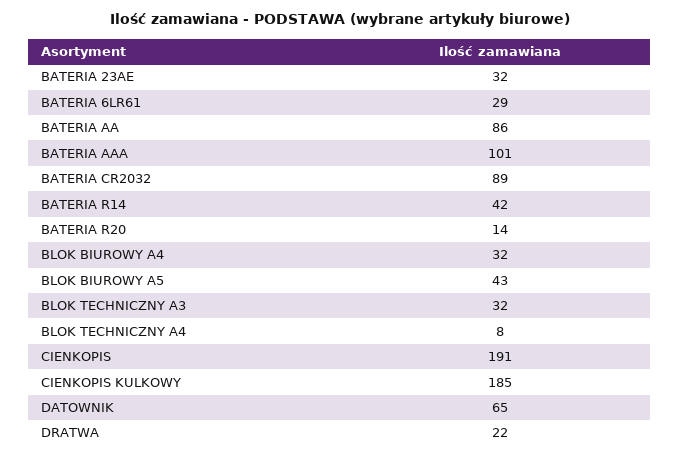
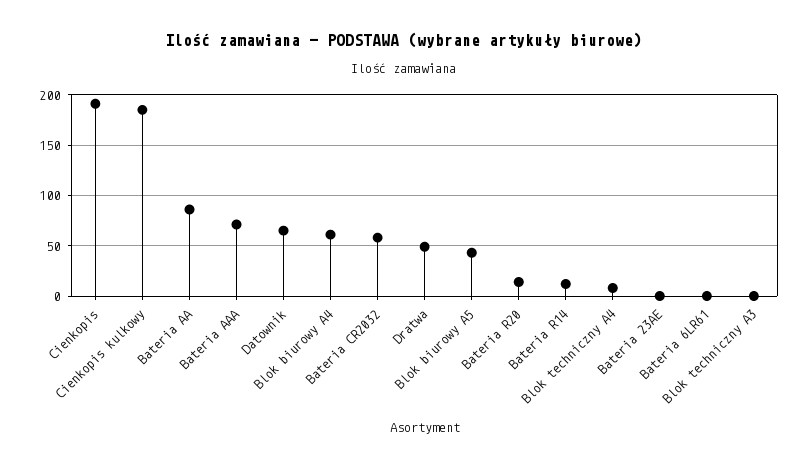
  {
-   "BATERIA 23AE": 32,
+   "BATERIA 23AE": 0,
-   "BATERIA 6LR61": 29,
+   "BATERIA 6LR61": 0,
    "BATERIA AA": 86,
-   "BATERIA AAA": 101,
+   "BATERIA AAA": 70,
-   "BATERIA CR2032": 89,
+   "BATERIA CR2032": 60,
-   "BATERIA R14": 42,
+   "BATERIA R14": 10,
    "BATERIA R20": 14,
-   "BLOK BIUROWY A4": 32,
+   "BLOK BIUROWY A4": 60,
    "BLOK BIUROWY A5": 43,
-   "BLOK TECHNICZNY A3": 32,
+   "BLOK TECHNICZNY A3": 0,
    "BLOK TECHNICZNY A4": 8,
    "CIENKOPIS": 191,
    "CIENKOPIS KULKOWY": 185,
    "DATOWNIK": 65,
-   "DRATWA": 22
+   "DRATWA": 50
  }

